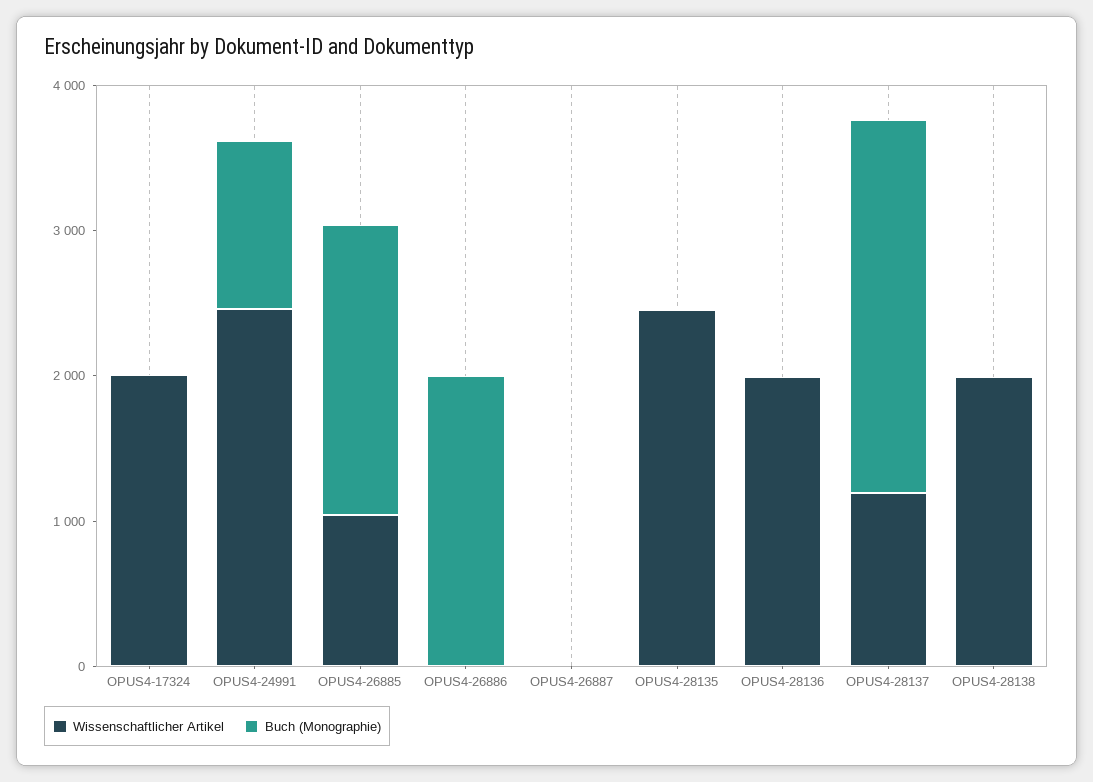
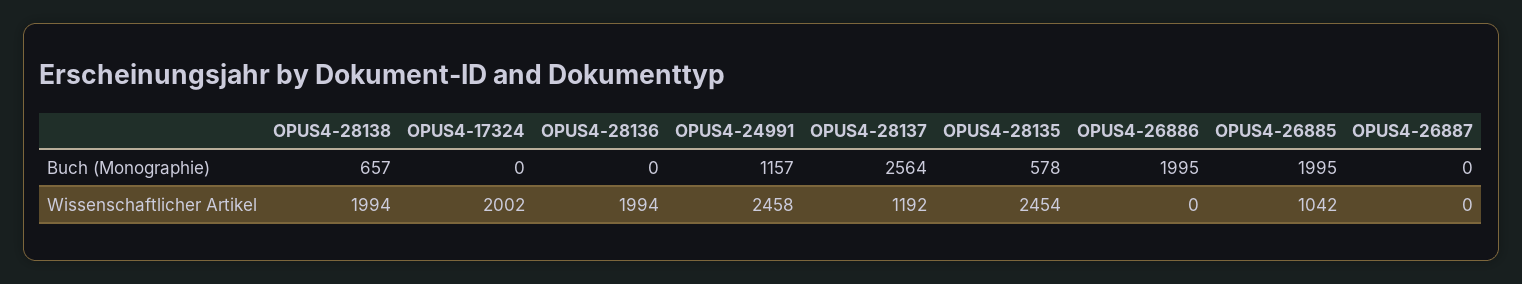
  {
    "Wissenschaftlicher Artikel": {
      "OPUS4-17324": 2002,
      "OPUS4-24991": 2458,
      "OPUS4-26885": 1042,
      "OPUS4-26886": 0,
      "OPUS4-26887": 0,
      "OPUS4-28135": 2454,
      "OPUS4-28136": 1994,
      "OPUS4-28137": 1192,
      "OPUS4-28138": 1994
    },
    "Buch (Monographie)": {
      "OPUS4-17324": 0,
      "OPUS4-24991": 1157,
      "OPUS4-26885": 1995,
      "OPUS4-26886": 1995,
      "OPUS4-26887": 0,
-     "OPUS4-28135": 0,
+     "OPUS4-28135": 578,
      "OPUS4-28136": 0,
      "OPUS4-28137": 2564,
-     "OPUS4-28138": 0
+     "OPUS4-28138": 657
    }
  }

